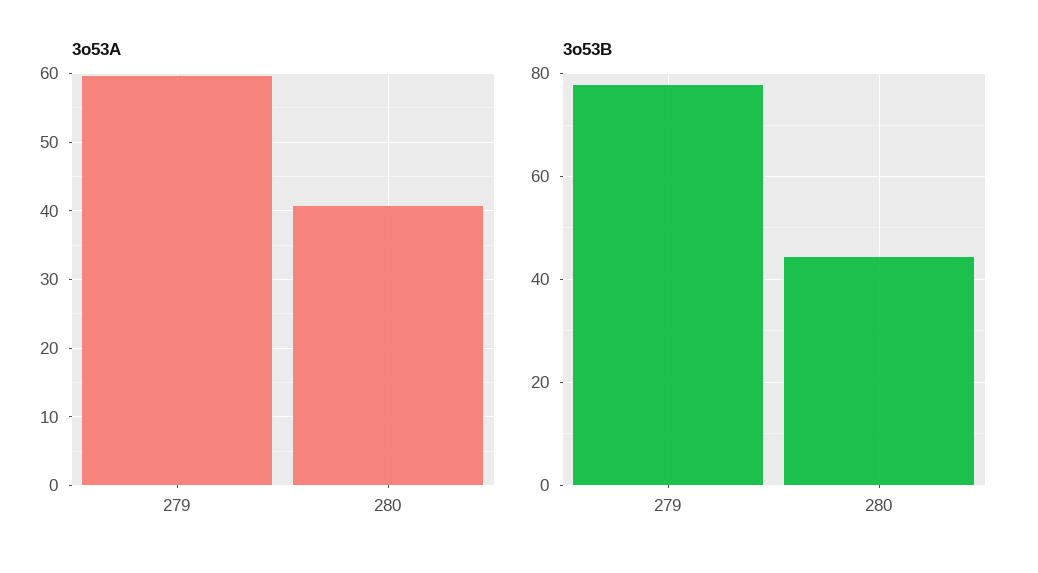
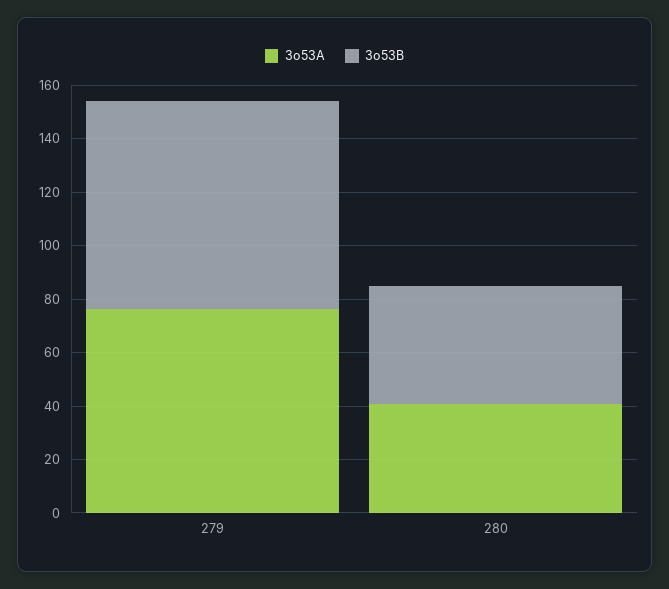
  {
    "3o53A": {
-     "279": 60,
+     "279": 75,
      "280": 41
    },
    "3o53B": {
      "279": 78,
      "280": 44
    }
  }

